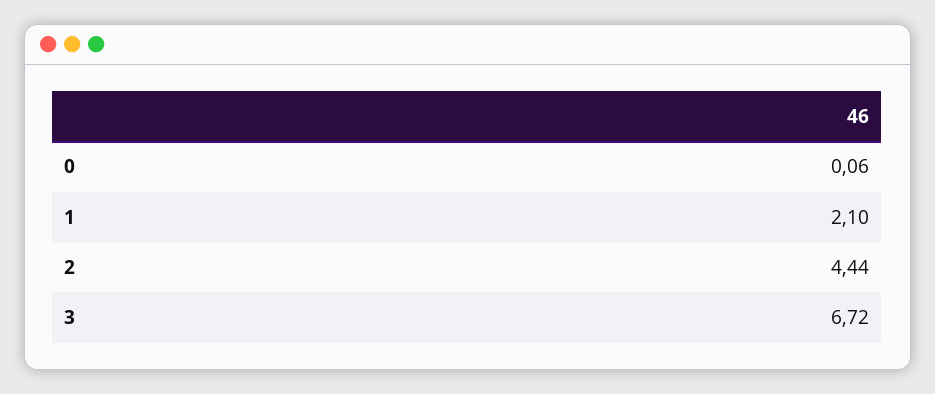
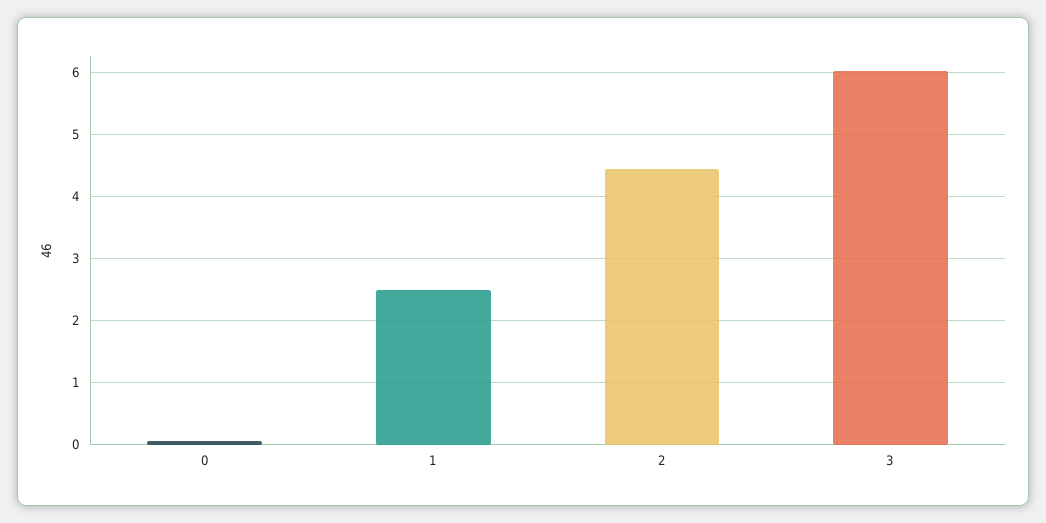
  {
    "0": 0.06,
-   "1": 2.1,
+   "1": 2.5,
    "2": 4.44,
-   "3": 6.72
+   "3": 6
  }

